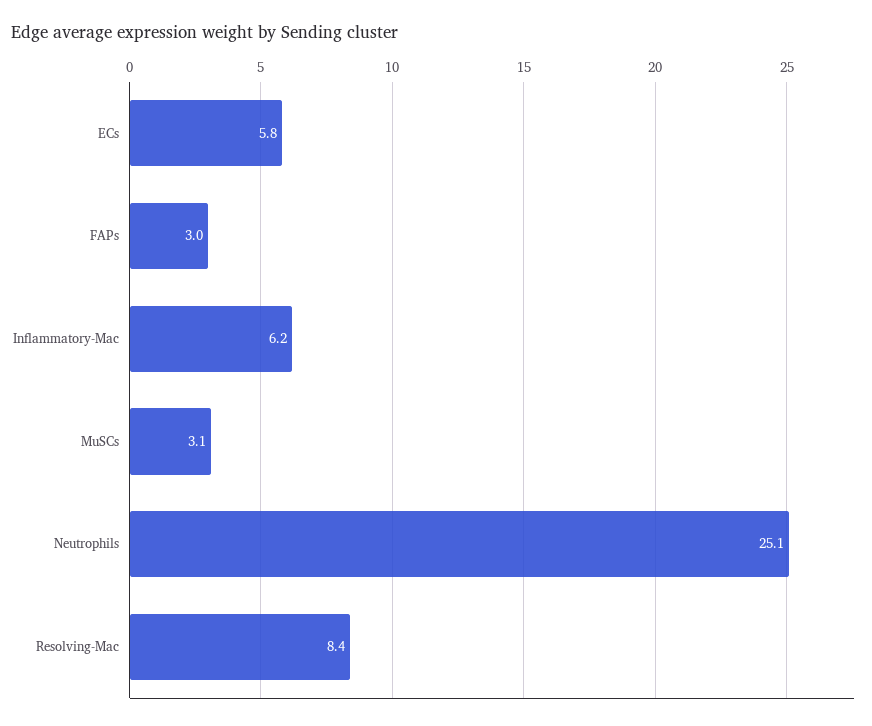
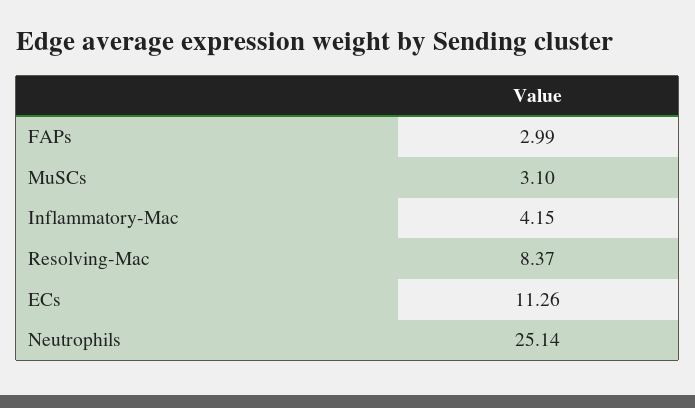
  {
-   "ECs": 5.8,
+   "ECs": 11.26,
    "FAPs": 2.99,
-   "Inflammatory-Mac": 6.2,
+   "Inflammatory-Mac": 4.15,
    "MuSCs": 3.1,
    "Neutrophils": 25.14,
    "Resolving-Mac": 8.37
  }

